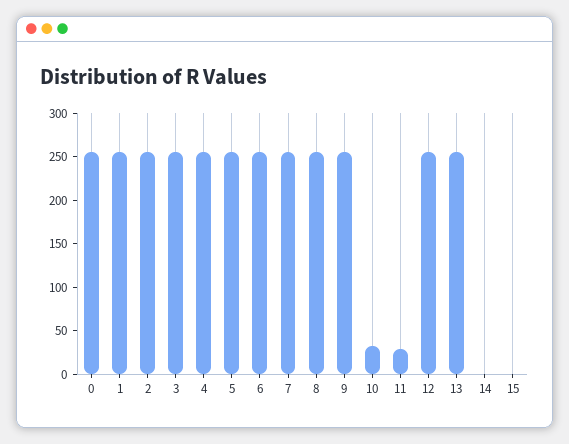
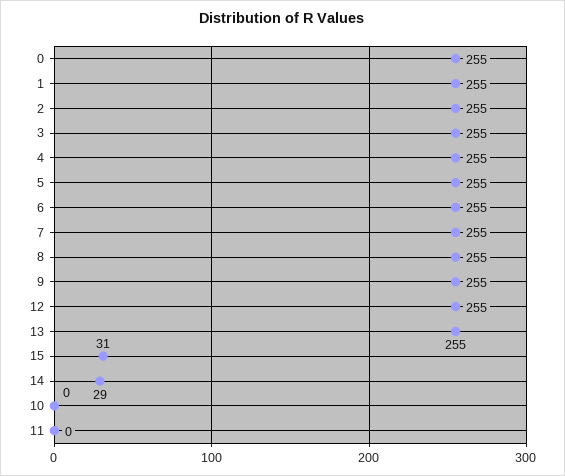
  {
    "0": 255,
    "1": 255,
    "2": 255,
    "3": 255,
    "4": 255,
    "5": 255,
    "6": 255,
    "7": 255,
    "8": 255,
    "9": 255,
-   "10": 30,
+   "10": 0,
-   "11": 30,
+   "11": 0,
    "12": 255,
    "13": 255,
-   "14": 0,
+   "14": 29,
-   "15": 0
+   "15": 31
  }

